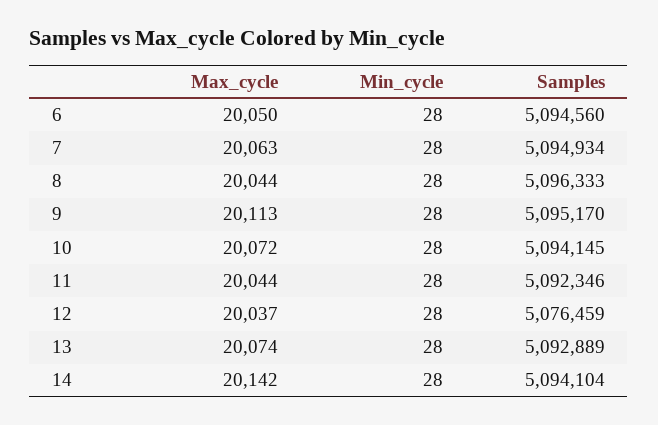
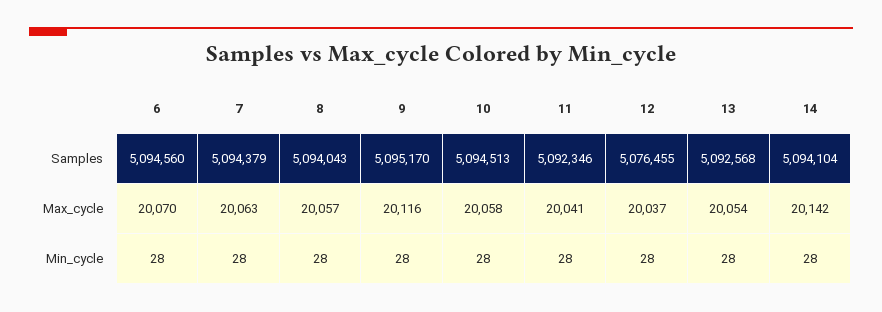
  {
    "Max_cycle": {
-     "6": 20050,
+     "6": 20070,
      "7": 20063,
-     "8": 20044,
+     "8": 20057,
-     "9": 20113,
+     "9": 20116,
-     "10": 20072,
+     "10": 20058,
-     "11": 20044,
+     "11": 20041,
      "12": 20037,
-     "13": 20074,
+     "13": 20054,
      "14": 20142
    },
    "Min_cycle": {
      "6": 28,
      "7": 28,
      "8": 28,
      "9": 28,
      "10": 28,
      "11": 28,
      "12": 28,
      "13": 28,
      "14": 28
    },
    "Samples": {
      "6": 5094560,
-     "7": 5094934,
+     "7": 5094379,
-     "8": 5096333,
+     "8": 5094043,
      "9": 5095170,
-     "10": 5094145,
+     "10": 5094513,
      "11": 5092346,
-     "12": 5076459,
+     "12": 5076455,
-     "13": 5092889,
+     "13": 5092568,
      "14": 5094104
    }
  }

